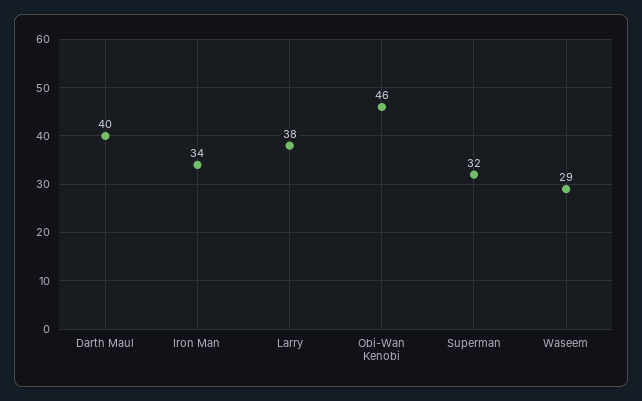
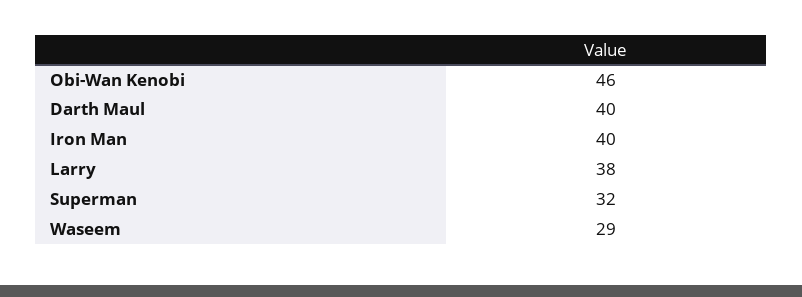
  {
    "Darth Maul": 40,
-   "Iron Man": 34,
+   "Iron Man": 40,
    "Larry": 38,
    "Obi-Wan Kenobi": 46,
    "Superman": 32,
    "Waseem": 29
  }

